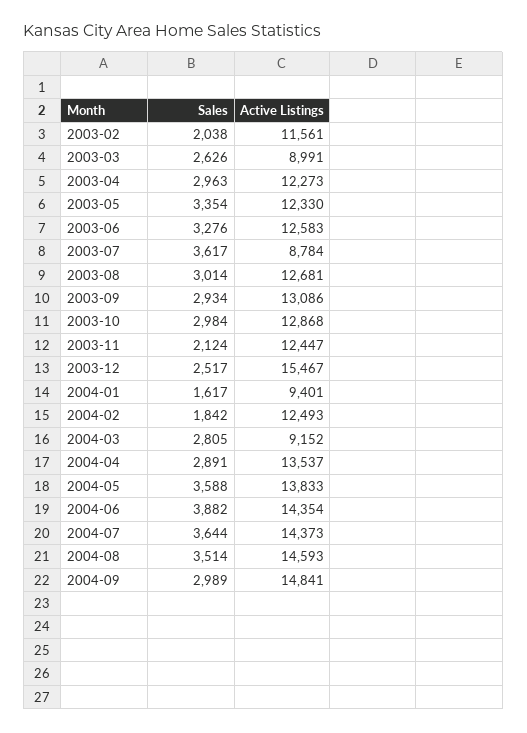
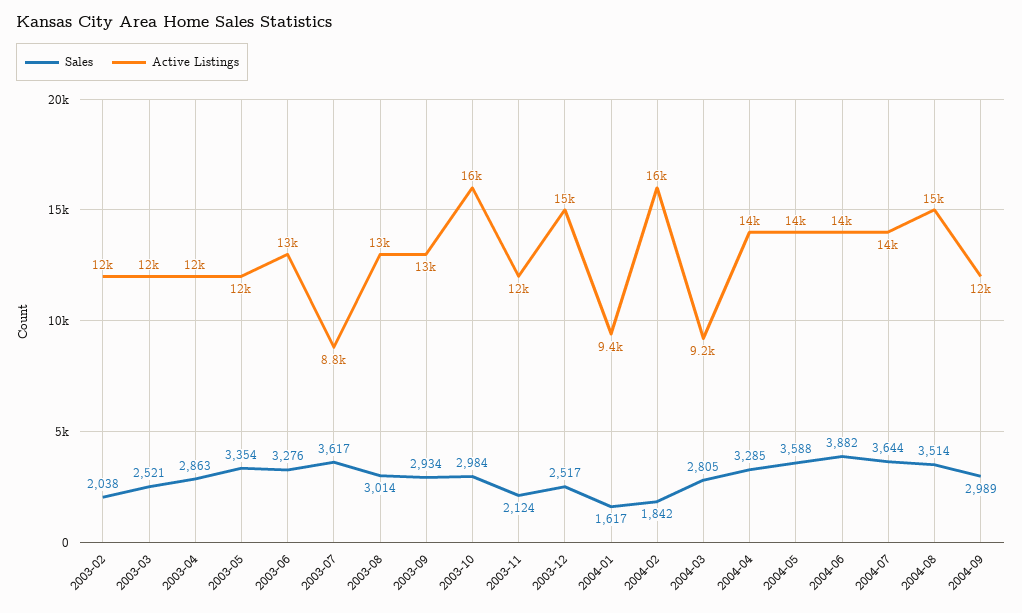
  {
    "Sales": {
      "2003-02": 2038,
-     "2003-03": 2626,
+     "2003-03": 2521,
-     "2003-04": 2963,
+     "2003-04": 2863,
      "2003-05": 3354,
      "2003-06": 3276,
      "2003-07": 3617,
      "2003-08": 3014,
      "2003-09": 2934,
      "2003-10": 2984,
      "2003-11": 2124,
      "2003-12": 2517,
      "2004-01": 1617,
      "2004-02": 1842,
      "2004-03": 2805,
-     "2004-04": 2891,
+     "2004-04": 3285,
      "2004-05": 3588,
      "2004-06": 3882,
      "2004-07": 3644,
      "2004-08": 3514,
      "2004-09": 2989
    },
    "Active Listings": {
      "2003-02": 11561,
-     "2003-03": 8991,
+     "2003-03": 12000,
      "2003-04": 12273,
      "2003-05": 12330,
      "2003-06": 12583,
      "2003-07": 8784,
      "2003-08": 12681,
      "2003-09": 13086,
-     "2003-10": 12868,
+     "2003-10": 16000,
      "2003-11": 12447,
      "2003-12": 15467,
      "2004-01": 9401,
-     "2004-02": 12493,
+     "2004-02": 16000,
      "2004-03": 9152,
      "2004-04": 13537,
      "2004-05": 13833,
      "2004-06": 14354,
      "2004-07": 14373,
      "2004-08": 14593,
-     "2004-09": 14841
+     "2004-09": 12000
    }
  }

